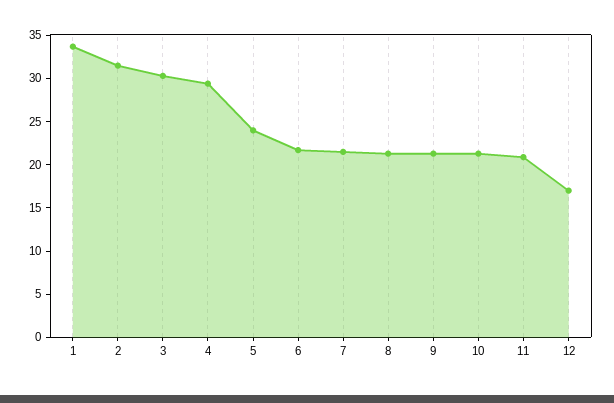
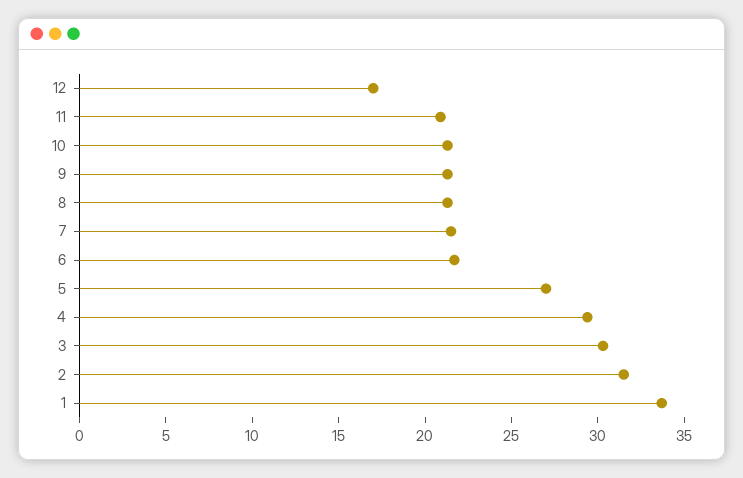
  {
    "1": 34,
    "2": 32,
    "3": 30,
    "4": 29,
-   "5": 24,
+   "5": 27,
    "6": 22,
    "7": 22,
    "8": 21,
    "9": 21,
    "10": 21,
    "11": 21,
    "12": 17
  }

